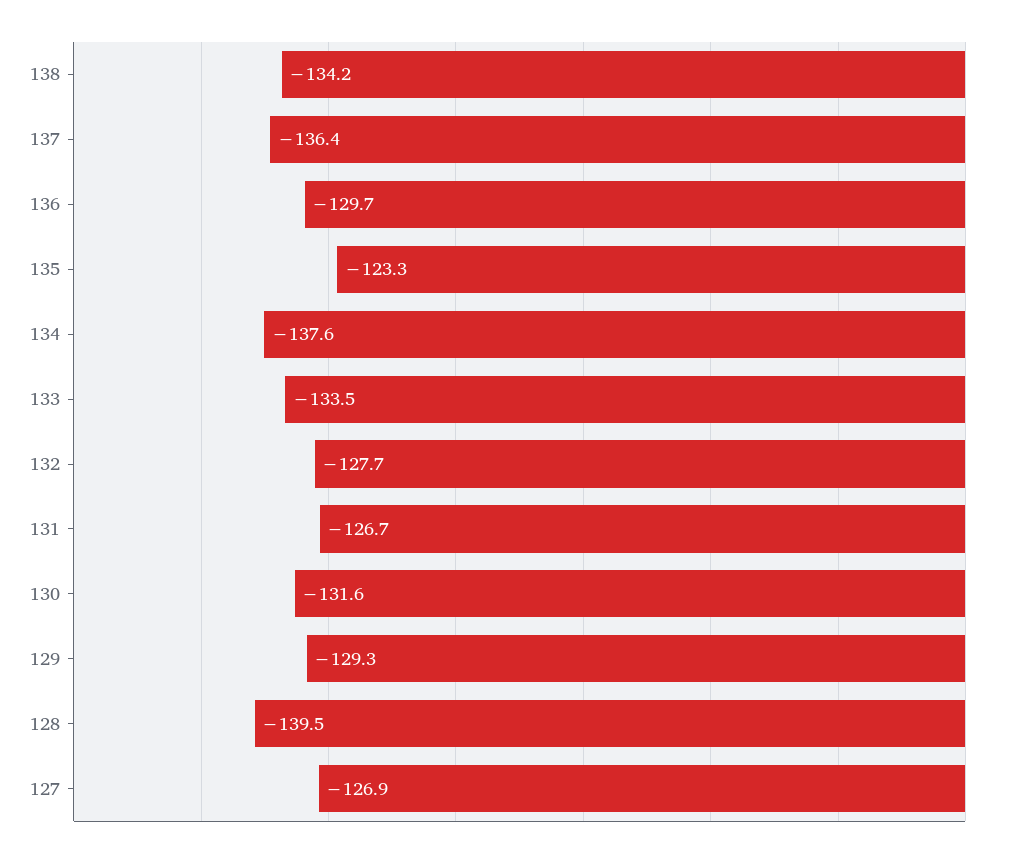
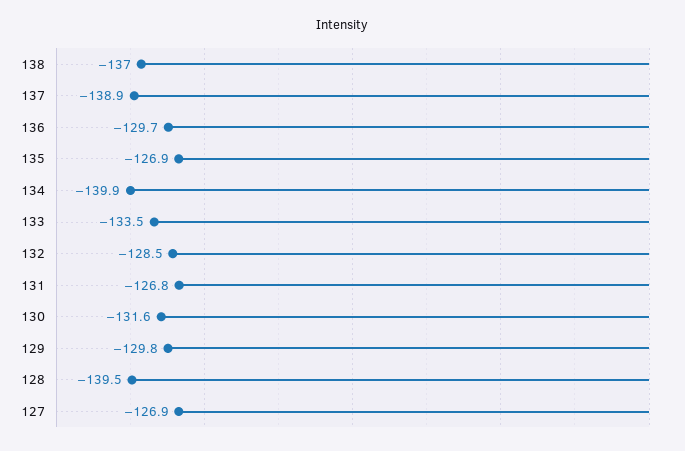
  {
-   "138": -134.2,
+   "138": -137,
-   "137": -136.4,
+   "137": -138.9,
    "136": -129.7,
-   "135": -123.3,
+   "135": -126.9,
-   "134": -137.6,
+   "134": -139.9,
    "133": -133.5,
-   "132": -127.7,
+   "132": -128.5,
-   "131": -126.7,
+   "131": -126.8,
    "130": -131.6,
-   "129": -129.3,
+   "129": -129.8,
    "128": -139.5,
    "127": -126.9
  }

